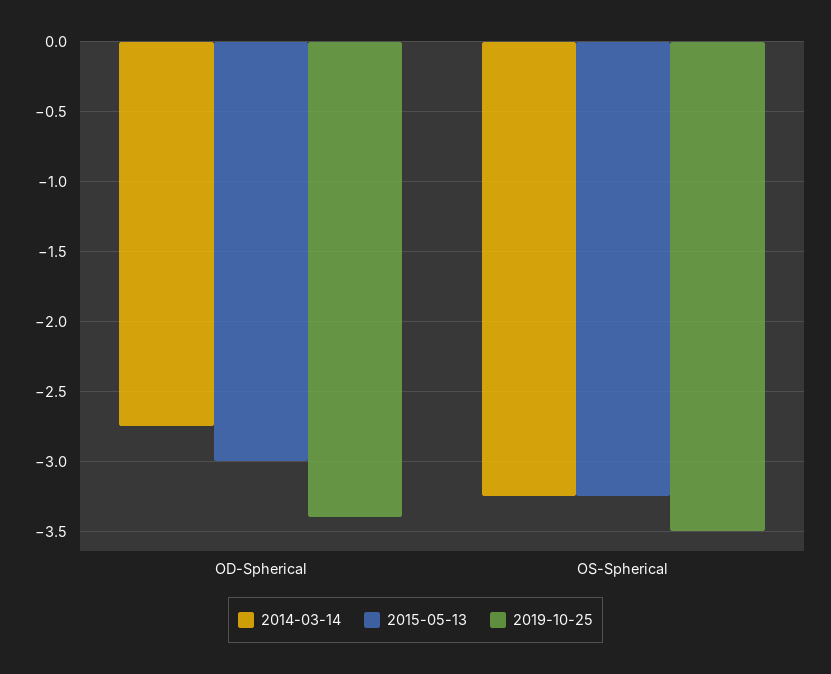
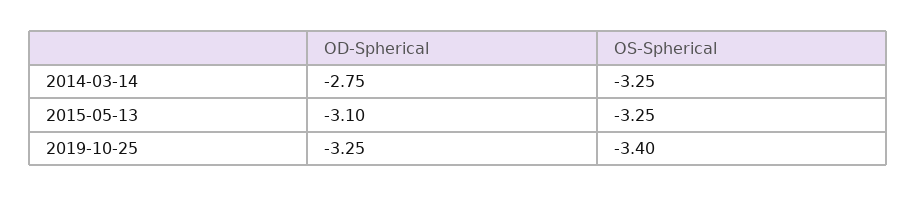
  {
    "2014-03-14": {
      "OD-Spherical": -2.75,
      "OS-Spherical": -3.25
    },
    "2015-05-13": {
-     "OD-Spherical": -3,
+     "OD-Spherical": -3.1,
      "OS-Spherical": -3.25
    },
    "2019-10-25": {
-     "OD-Spherical": -3.4,
+     "OD-Spherical": -3.25,
-     "OS-Spherical": -3.5
+     "OS-Spherical": -3.4
    }
  }

